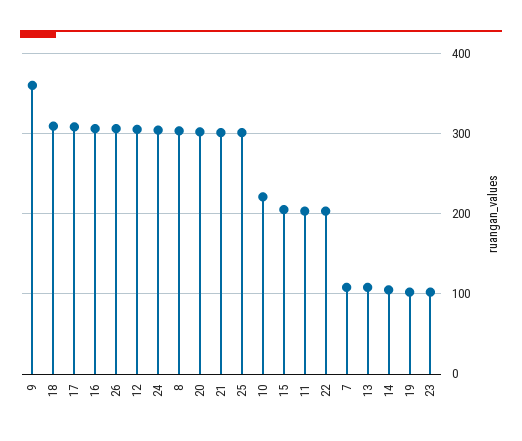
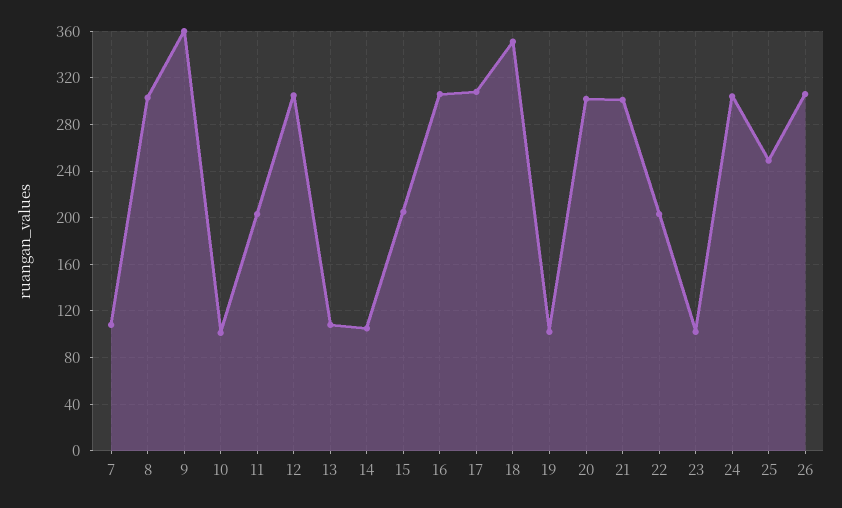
  {
    "9": 360,
-   "18": 310,
+   "18": 350,
    "17": 310,
    "16": 310,
    "26": 310,
    "12": 310,
    "24": 300,
    "8": 300,
    "20": 300,
    "21": 300,
-   "25": 300,
+   "25": 250,
-   "10": 220,
+   "10": 100,
    "15": 210,
    "11": 200,
    "22": 200,
    "7": 110,
    "13": 110,
    "14": 110,
    "19": 100,
    "23": 100
  }

